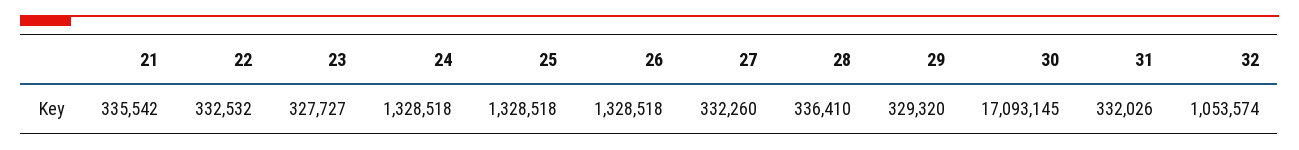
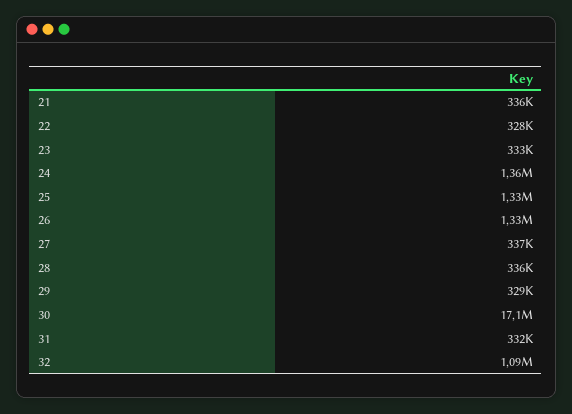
  {
    "21": 335542,
-   "22": 332532,
+   "22": 328000,
-   "23": 327727,
+   "23": 333000,
-   "24": 1328518,
+   "24": 1360000,
    "25": 1328518,
    "26": 1328518,
-   "27": 332260,
+   "27": 337000,
    "28": 336410,
    "29": 329320,
    "30": 17093145,
    "31": 332026,
-   "32": 1053574
+   "32": 1090000
  }

